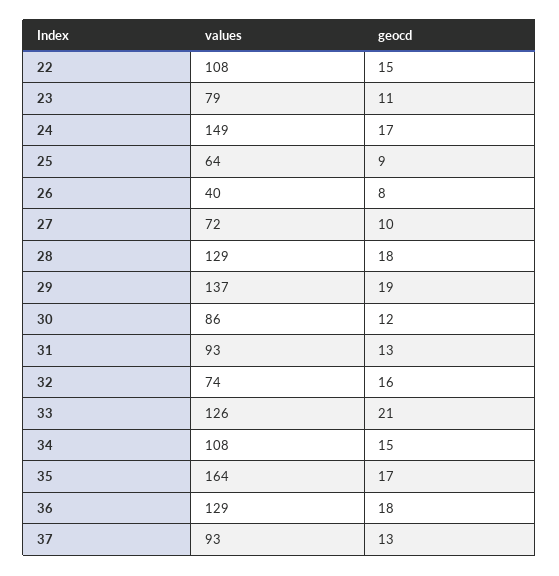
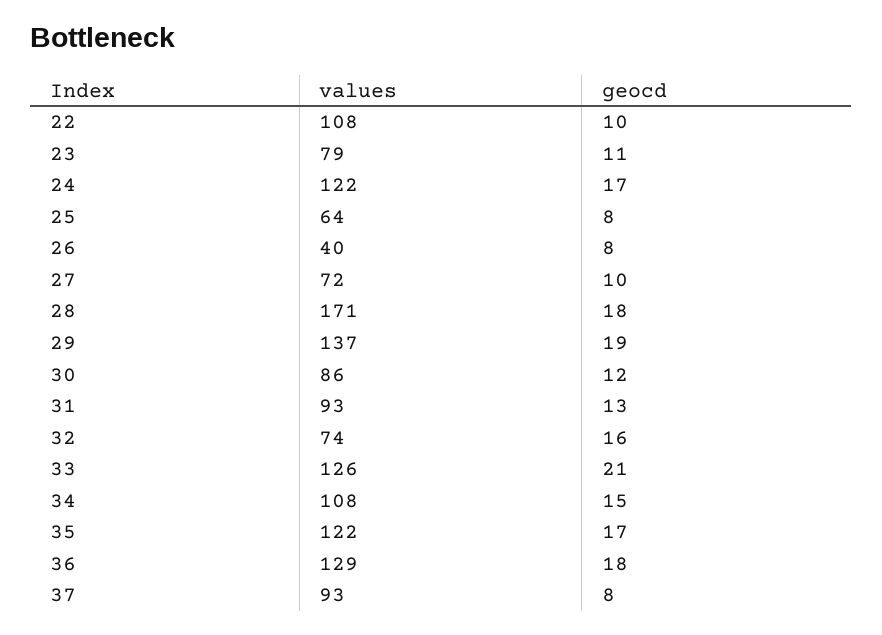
  {
    "values": {
      "22": 108,
      "23": 79,
-     "24": 149,
+     "24": 122,
      "25": 64,
      "26": 40,
      "27": 72,
-     "28": 129,
+     "28": 171,
      "29": 137,
      "30": 86,
      "31": 93,
      "32": 74,
      "33": 126,
      "34": 108,
-     "35": 164,
+     "35": 122,
      "36": 129,
      "37": 93
    },
    "geocd": {
-     "22": 15,
+     "22": 10,
      "23": 11,
      "24": 17,
-     "25": 9,
+     "25": 8,
      "26": 8,
      "27": 10,
      "28": 18,
      "29": 19,
      "30": 12,
      "31": 13,
      "32": 16,
      "33": 21,
      "34": 15,
      "35": 17,
      "36": 18,
-     "37": 13
+     "37": 8
    }
  }

